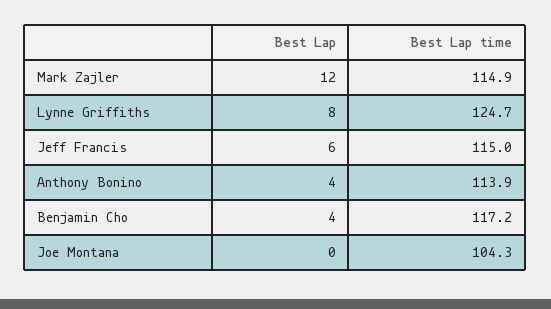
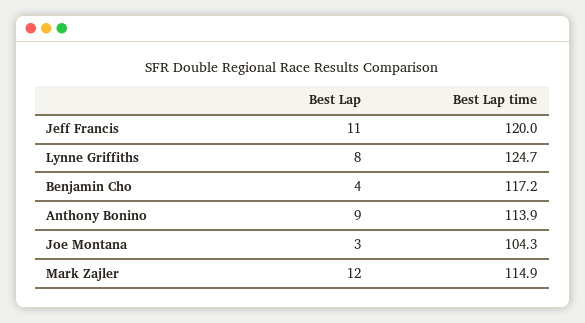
  {
    "Best Lap": {
      "Mark Zajler": 12,
      "Lynne Griffiths": 8,
-     "Jeff Francis": 6,
+     "Jeff Francis": 11,
-     "Anthony Bonino": 4,
+     "Anthony Bonino": 9,
      "Benjamin Cho": 4,
-     "Joe Montana": 0
+     "Joe Montana": 3
    },
    "Best Lap time": {
      "Mark Zajler": 114.9,
      "Lynne Griffiths": 124.7,
-     "Jeff Francis": 115,
+     "Jeff Francis": 120,
      "Anthony Bonino": 113.9,
      "Benjamin Cho": 117.2,
      "Joe Montana": 104.3
    }
  }

